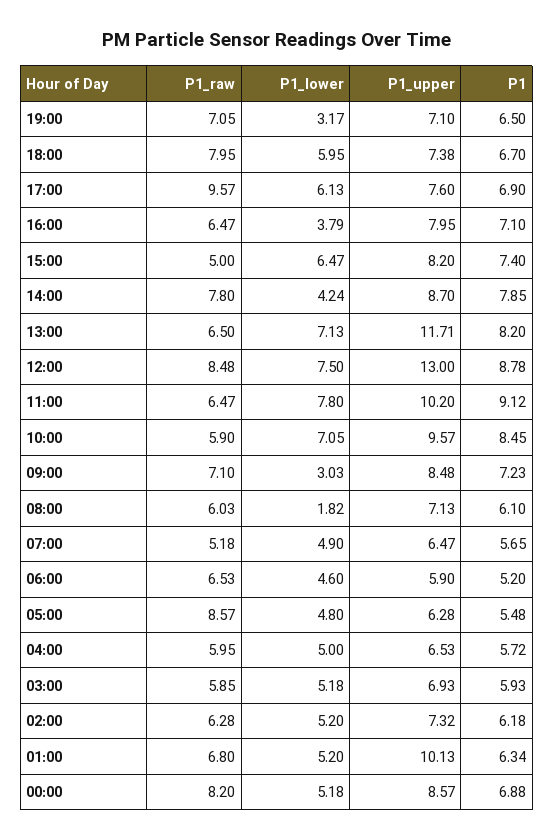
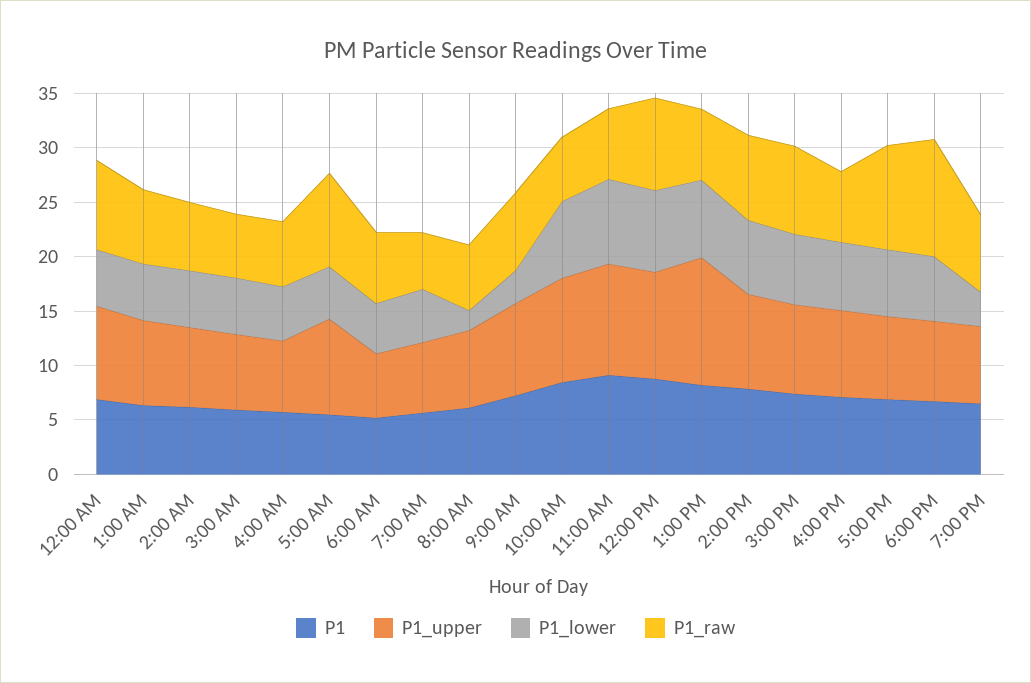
  {
    "P1_raw": {
      "19:00": 7.05,
-     "18:00": 7.95,
+     "18:00": 11,
      "17:00": 9.57,
      "16:00": 6.47,
-     "15:00": 5,
+     "15:00": 8,
      "14:00": 7.8,
      "13:00": 6.5,
      "12:00": 8.48,
      "11:00": 6.47,
      "10:00": 5.9,
      "09:00": 7.1,
      "08:00": 6.03,
      "07:00": 5.18,
      "06:00": 6.53,
      "05:00": 8.57,
      "04:00": 5.95,
      "03:00": 5.85,
      "02:00": 6.28,
      "01:00": 6.8,
      "00:00": 8.2
    },
    "P1_lower": {
      "19:00": 3.17,
      "18:00": 5.95,
      "17:00": 6.13,
-     "16:00": 3.79,
+     "16:00": 6,
      "15:00": 6.47,
-     "14:00": 4.24,
+     "14:00": 7,
      "13:00": 7.13,
      "12:00": 7.5,
      "11:00": 7.8,
      "10:00": 7.05,
      "09:00": 3.03,
      "08:00": 1.82,
      "07:00": 4.9,
      "06:00": 4.6,
      "05:00": 4.8,
      "04:00": 5,
      "03:00": 5.18,
      "02:00": 5.2,
      "01:00": 5.2,
      "00:00": 5.18
    },
    "P1_upper": {
      "19:00": 7.1,
      "18:00": 7.38,
      "17:00": 7.6,
      "16:00": 7.95,
      "15:00": 8.2,
      "14:00": 8.7,
      "13:00": 11.71,
-     "12:00": 13,
+     "12:00": 10,
      "11:00": 10.2,
      "10:00": 9.57,
      "09:00": 8.48,
      "08:00": 7.13,
      "07:00": 6.47,
      "06:00": 5.9,
-     "05:00": 6.28,
+     "05:00": 9,
      "04:00": 6.53,
      "03:00": 6.93,
      "02:00": 7.32,
-     "01:00": 10.13,
+     "01:00": 8,
      "00:00": 8.57
    },
    "P1": {
      "19:00": 6.5,
      "18:00": 6.7,
      "17:00": 6.9,
      "16:00": 7.1,
      "15:00": 7.4,
      "14:00": 7.85,
      "13:00": 8.2,
      "12:00": 8.78,
      "11:00": 9.12,
      "10:00": 8.45,
      "09:00": 7.23,
      "08:00": 6.1,
      "07:00": 5.65,
      "06:00": 5.2,
      "05:00": 5.48,
      "04:00": 5.72,
      "03:00": 5.93,
      "02:00": 6.18,
      "01:00": 6.34,
      "00:00": 6.88
    }
  }

